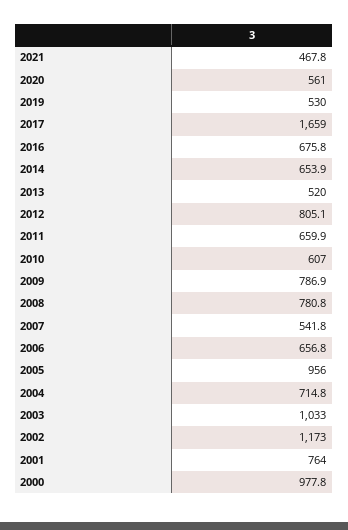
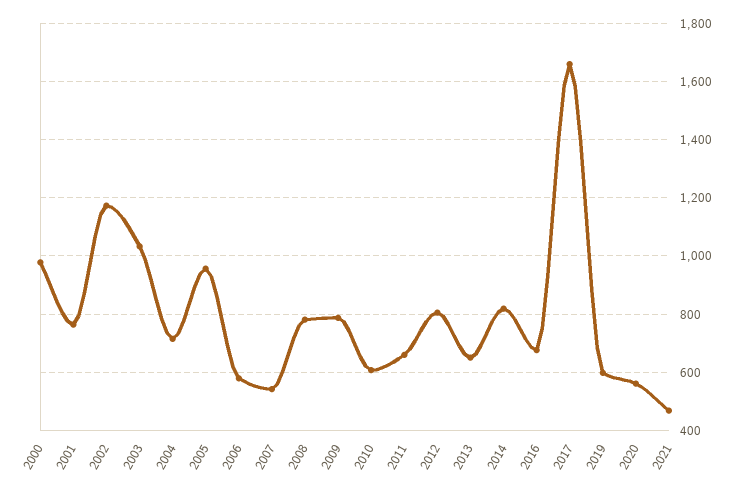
  {
    "2021": 467.8,
    "2020": 561,
-   "2019": 530,
+   "2019": 600,
    "2017": 1659,
    "2016": 675.8,
-   "2014": 653.9,
+   "2014": 825,
-   "2013": 520,
+   "2013": 650,
    "2012": 805.1,
    "2011": 659.9,
    "2010": 607,
    "2009": 786.9,
    "2008": 780.8,
    "2007": 541.8,
-   "2006": 656.8,
+   "2006": 575,
    "2005": 956,
    "2004": 714.8,
    "2003": 1033,
    "2002": 1173,
    "2001": 764,
    "2000": 977.8
  }

